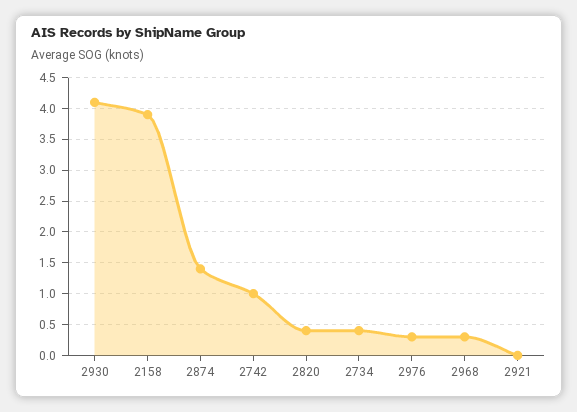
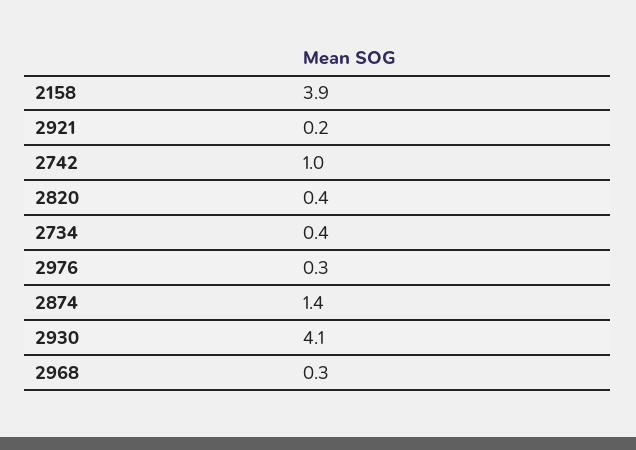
  {
    "2930": 4.1,
    "2158": 3.9,
    "2874": 1.4,
    "2742": 1,
    "2820": 0.4,
    "2734": 0.4,
    "2976": 0.3,
    "2968": 0.3,
-   "2921": 0
+   "2921": 0.2
  }

